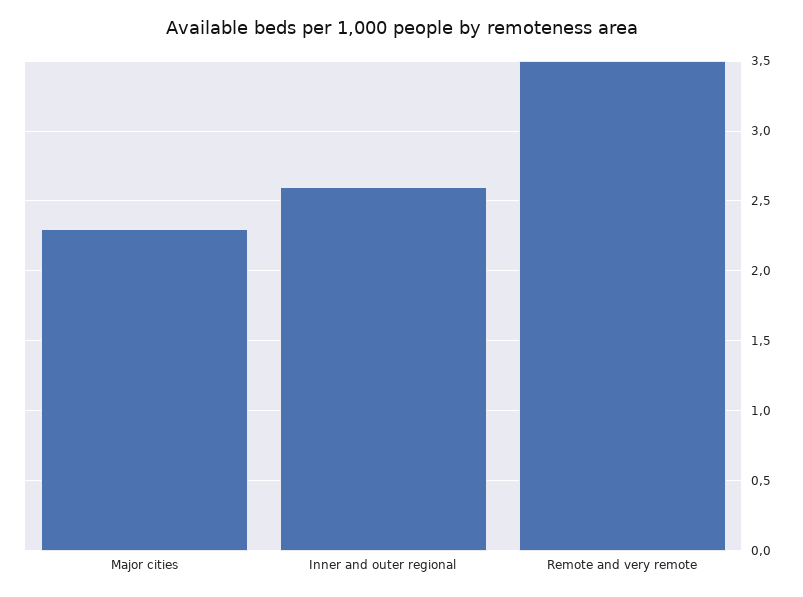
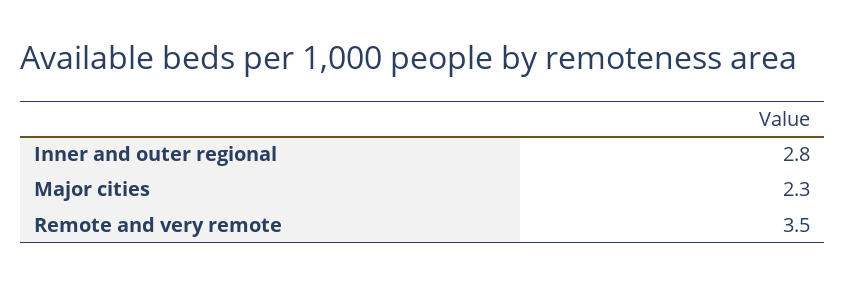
  {
    "Major cities": 2.3,
-   "Inner and outer regional": 2.6,
+   "Inner and outer regional": 2.8,
    "Remote and very remote": 3.5
  }

